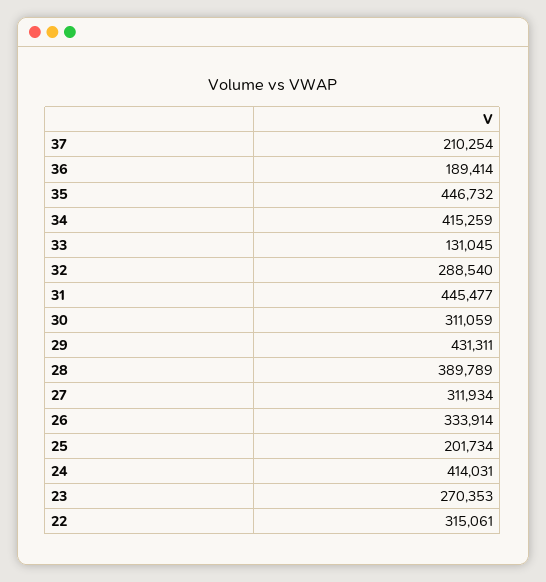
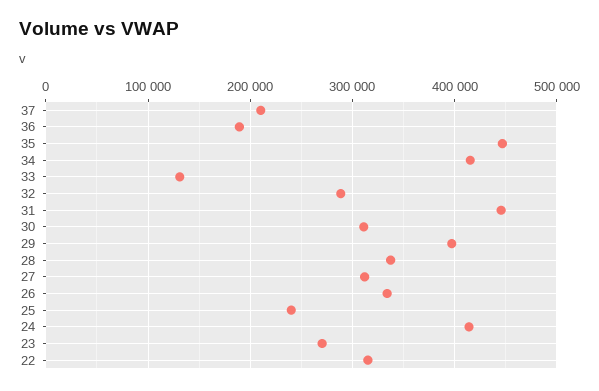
  {
    "37": 210254,
    "36": 189414,
    "35": 446732,
    "34": 415259,
    "33": 131045,
    "32": 288540,
    "31": 445477,
    "30": 311059,
-   "29": 431311,
+   "29": 400000,
-   "28": 389789,
+   "28": 340000,
    "27": 311934,
    "26": 333914,
-   "25": 201734,
+   "25": 240000,
    "24": 414031,
    "23": 270353,
    "22": 315061
  }

